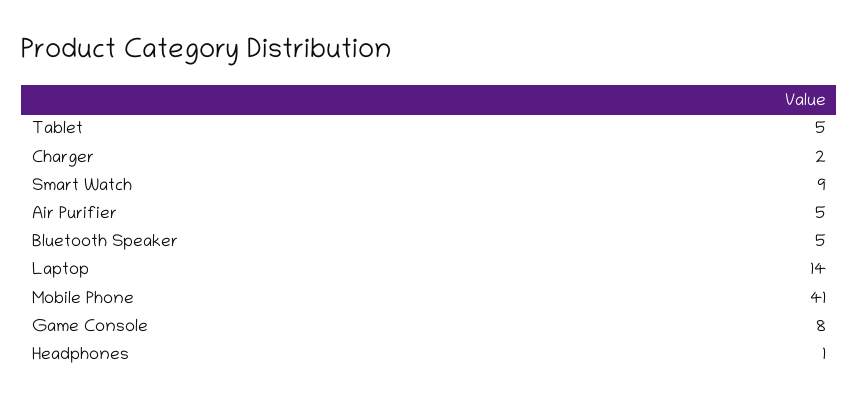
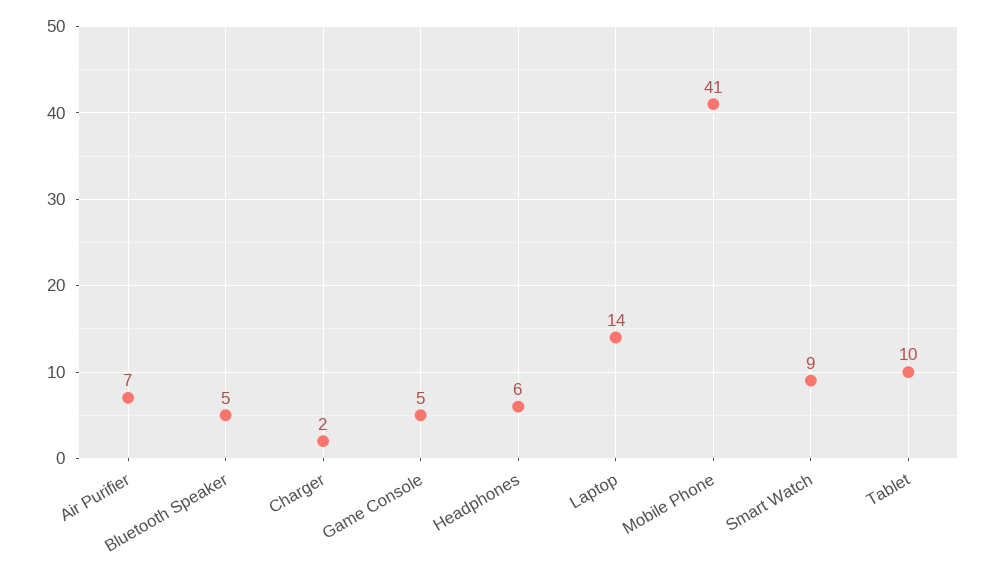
  {
-   "Tablet": 5,
+   "Tablet": 10,
    "Charger": 2,
    "Smart Watch": 9,
-   "Air Purifier": 5,
+   "Air Purifier": 7,
    "Bluetooth Speaker": 5,
    "Laptop": 14,
    "Mobile Phone": 41,
-   "Game Console": 8,
+   "Game Console": 5,
-   "Headphones": 1
+   "Headphones": 6
  }

